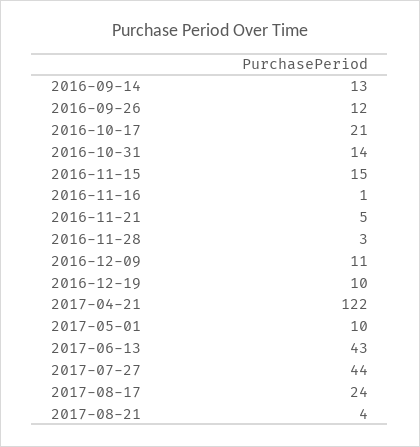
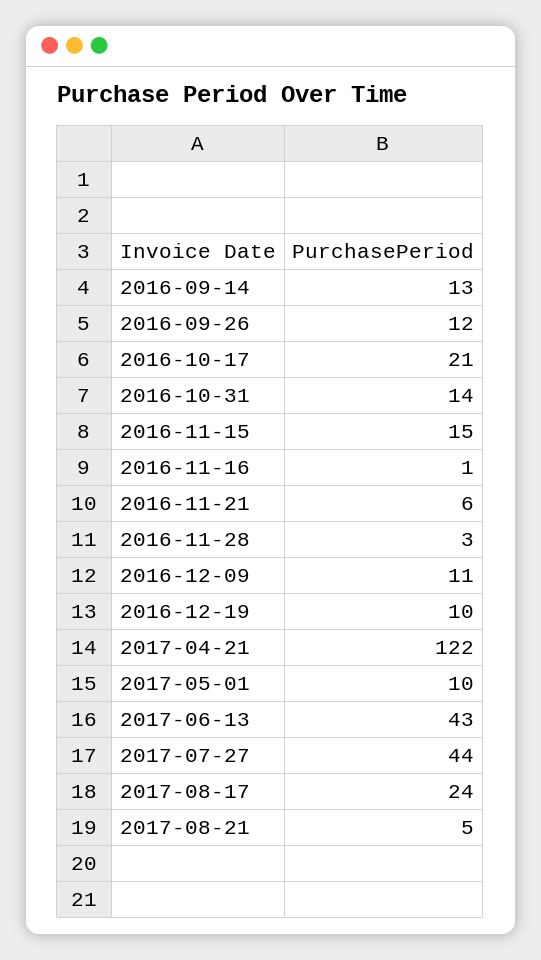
  {
    "2016-09-14": 13,
    "2016-09-26": 12,
    "2016-10-17": 21,
    "2016-10-31": 14,
    "2016-11-15": 15,
    "2016-11-16": 1,
-   "2016-11-21": 5,
+   "2016-11-21": 6,
    "2016-11-28": 3,
    "2016-12-09": 11,
    "2016-12-19": 10,
    "2017-04-21": 122,
    "2017-05-01": 10,
    "2017-06-13": 43,
    "2017-07-27": 44,
    "2017-08-17": 24,
-   "2017-08-21": 4
+   "2017-08-21": 5
  }

